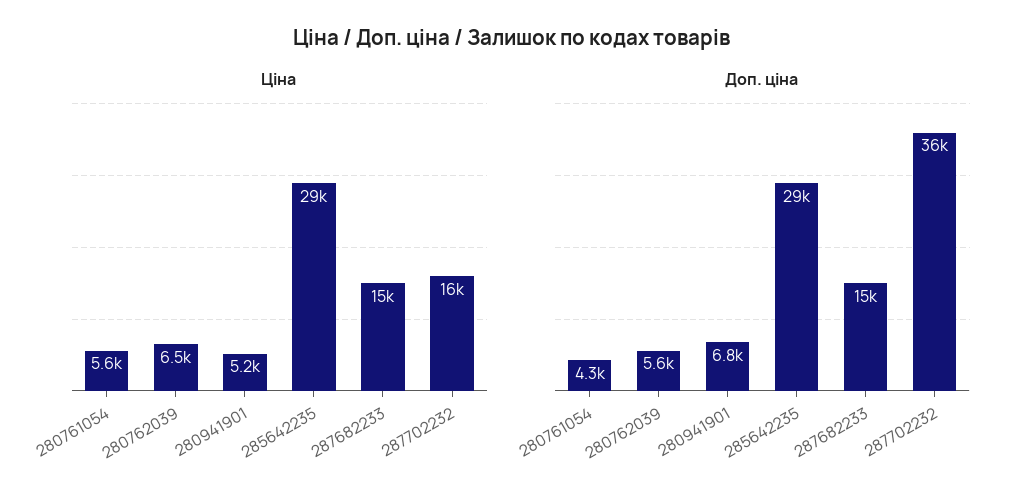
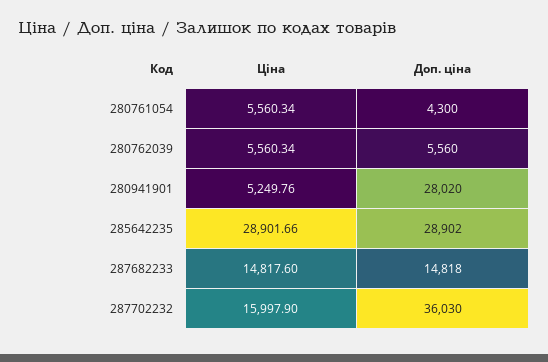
  {
    "Ціна": {
      "280761054": 5560.34,
-     "280762039": 6500,
+     "280762039": 5560.34,
      "280941901": 5249.76,
      "285642235": 28901.66,
      "287682233": 14817.6,
      "287702232": 15997.9
    },
    "Доп. ціна": {
      "280761054": 4300,
      "280762039": 5560,
-     "280941901": 6800,
+     "280941901": 28020,
      "285642235": 28902,
      "287682233": 14818,
      "287702232": 36030
    }
  }

